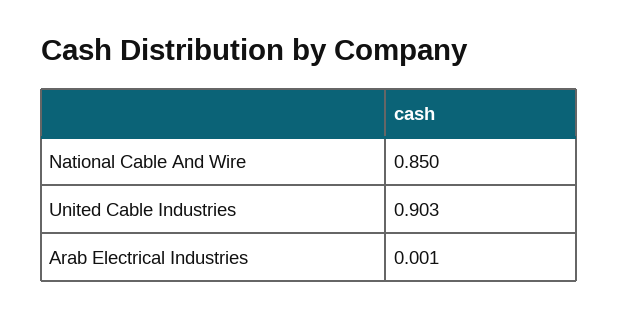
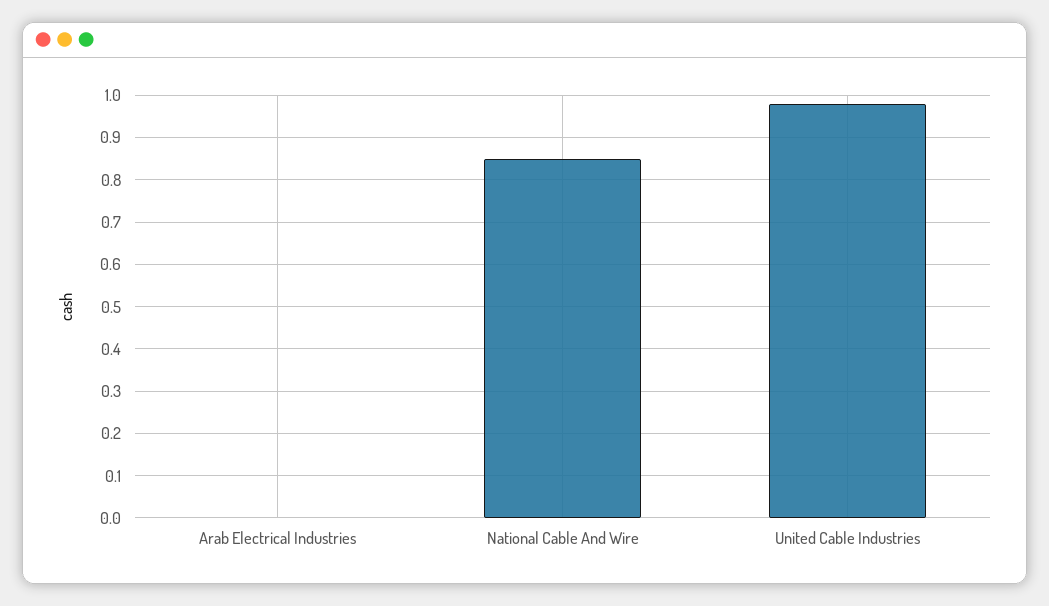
  {
    "National Cable And Wire": 0.85,
-   "United Cable Industries": 0.903,
+   "United Cable Industries": 0.98,
    "Arab Electrical Industries": 0.001
  }

